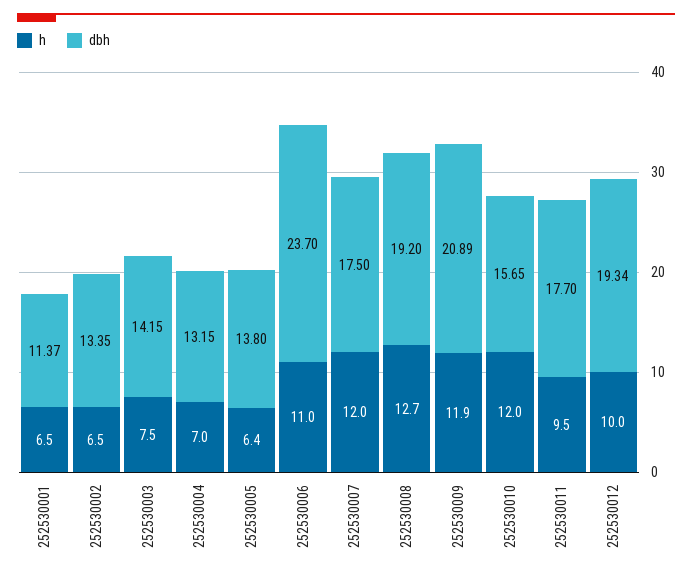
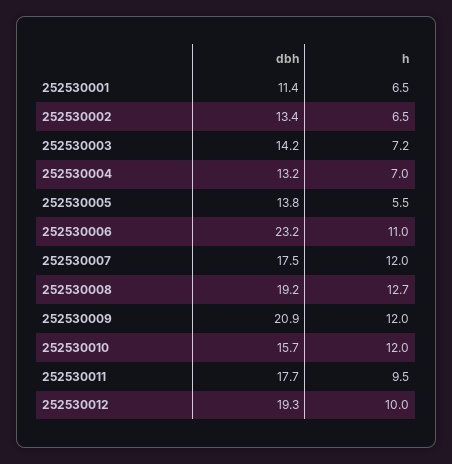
  {
    "h": {
      "252530001": 6.5,
      "252530002": 6.5,
-     "252530003": 7.5,
+     "252530003": 7.2,
      "252530004": 7,
-     "252530005": 6.4,
+     "252530005": 5.5,
      "252530006": 11,
      "252530007": 12,
      "252530008": 12.7,
-     "252530009": 11.9,
+     "252530009": 12,
      "252530010": 12,
      "252530011": 9.5,
      "252530012": 10
    },
    "dbh": {
      "252530001": 11.37,
      "252530002": 13.35,
      "252530003": 14.15,
      "252530004": 13.15,
      "252530005": 13.8,
-     "252530006": 23.7,
+     "252530006": 23.2,
      "252530007": 17.5,
      "252530008": 19.2,
      "252530009": 20.89,
      "252530010": 15.65,
      "252530011": 17.7,
      "252530012": 19.34
    }
  }

